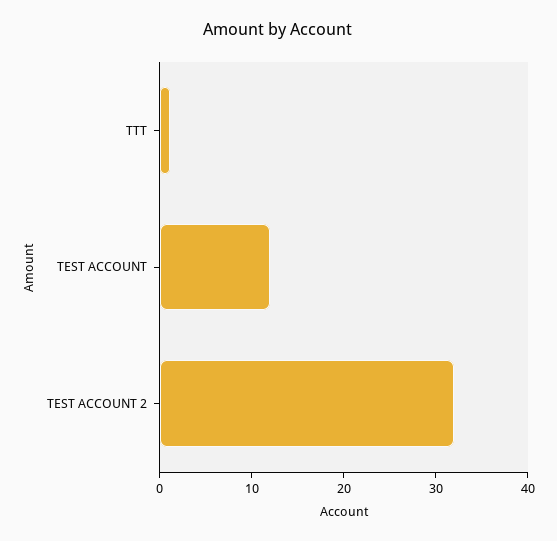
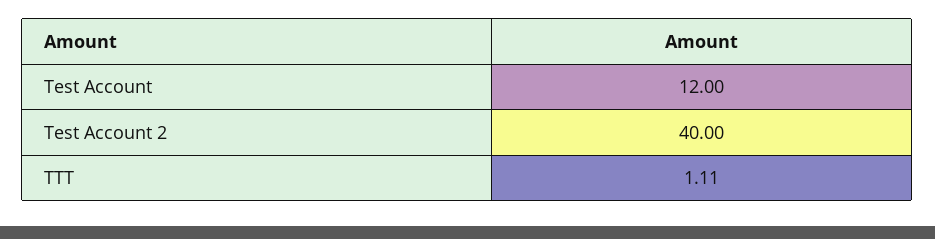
  {
    "TTT": 1.11,
    "TEST ACCOUNT": 12,
-   "TEST ACCOUNT 2": 32
+   "TEST ACCOUNT 2": 40
  }

